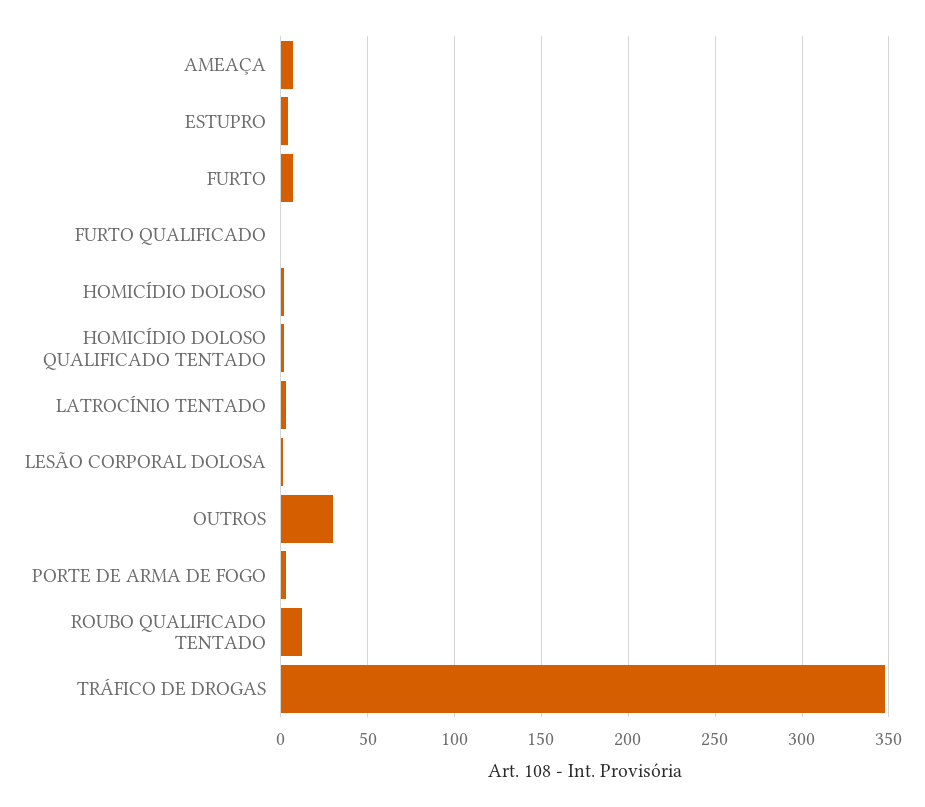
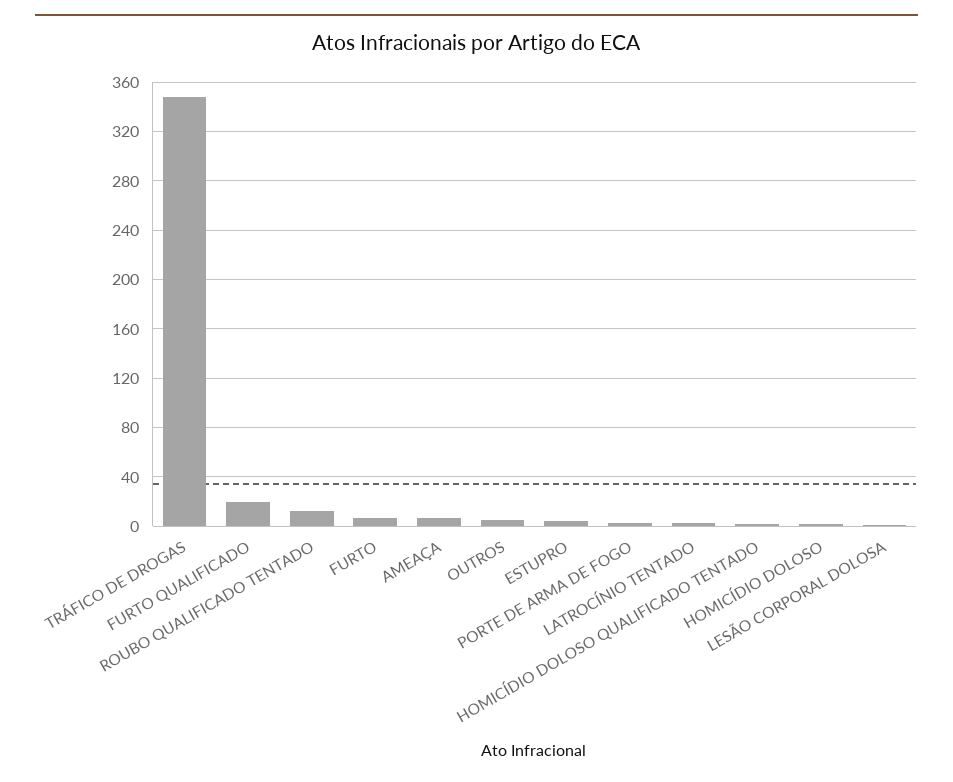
  {
    "AMEAÇA": 5,
    "ESTUPRO": 5,
    "FURTO": 5,
-   "FURTO QUALIFICADO": 0,
+   "FURTO QUALIFICADO": 20,
    "HOMICÍDIO DOLOSO": 0,
    "HOMICÍDIO DOLOSO QUALIFICADO TENTADO": 0,
    "LATROCÍNIO TENTADO": 5,
    "LESÃO CORPORAL DOLOSA": 0,
-   "OUTROS": 30,
+   "OUTROS": 5,
    "PORTE DE ARMA DE FOGO": 5,
    "ROUBO QUALIFICADO TENTADO": 10,
    "TRÁFICO DE DROGAS": 350
  }

